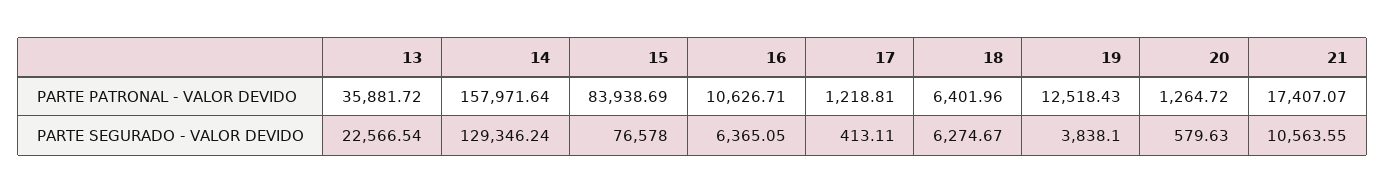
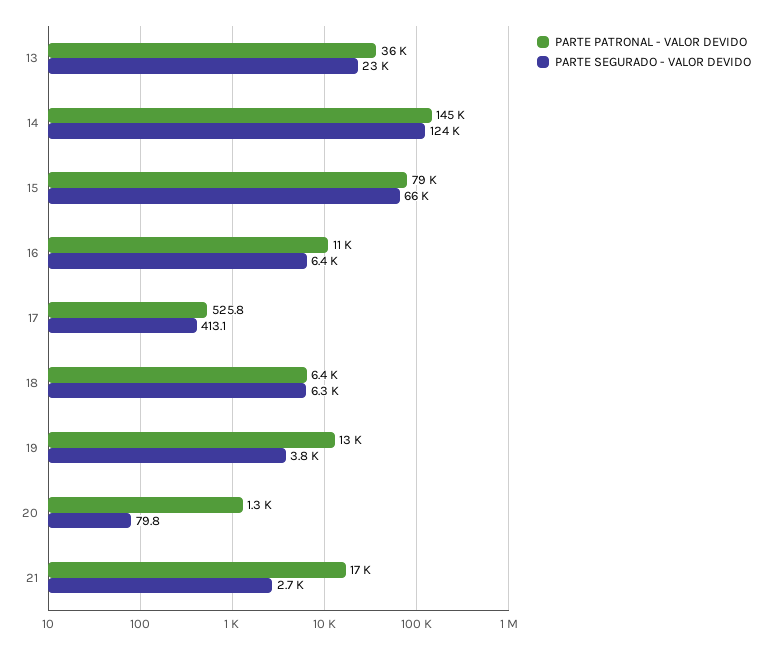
  {
    "PARTE PATRONAL - VALOR DEVIDO": {
      "13": 35881.72,
-     "14": 157971.64,
+     "14": 145000,
-     "15": 83938.69,
+     "15": 79000,
      "16": 10626.71,
-     "17": 1218.81,
+     "17": 525.8,
      "18": 6401.96,
      "19": 12518.43,
      "20": 1264.72,
      "21": 17407.07
    },
    "PARTE SEGURADO - VALOR DEVIDO": {
      "13": 22566.54,
-     "14": 129346.24,
+     "14": 124000,
-     "15": 76578,
+     "15": 66000,
      "16": 6365.05,
      "17": 413.11,
      "18": 6274.67,
      "19": 3838.1,
-     "20": 579.63,
+     "20": 79.8,
-     "21": 10563.55
+     "21": 2700
    }
  }

